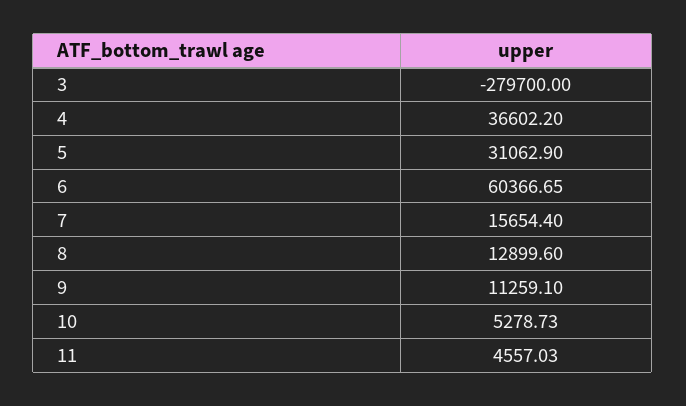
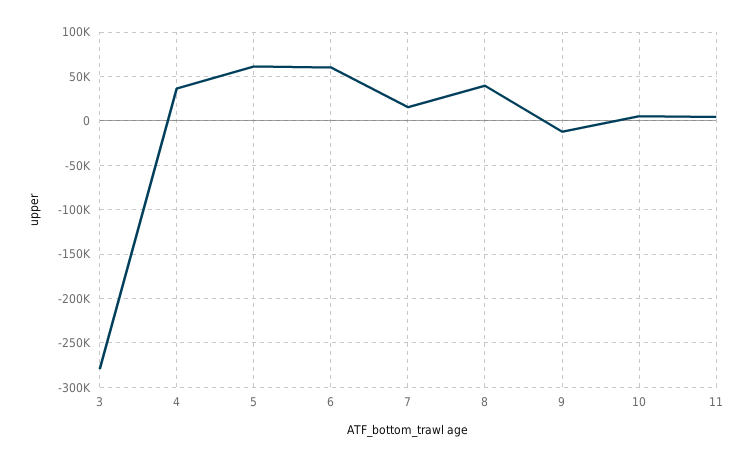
  {
    "3": -279700,
    "4": 36602.2,
-   "5": 31062.9,
+   "5": 60000,
    "6": 60366.65,
    "7": 15654.4,
-   "8": 12899.6,
+   "8": 40000,
-   "9": 11259.1,
+   "9": -10000,
    "10": 5278.73,
    "11": 4557.03
  }

